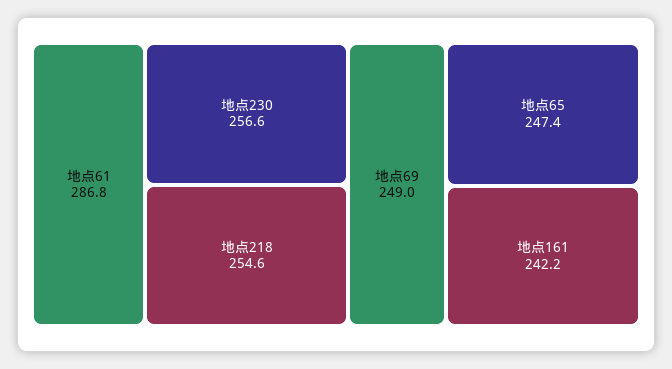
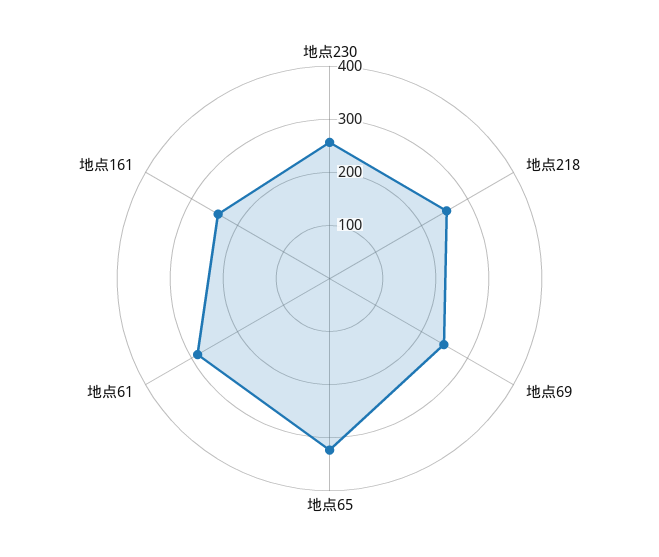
  {
    "地点61": 286.8,
    "地点230": 256.6,
    "地点218": 254.6,
    "地点69": 249,
-   "地点65": 247.4,
+   "地点65": 320,
    "地点161": 242.2
  }

